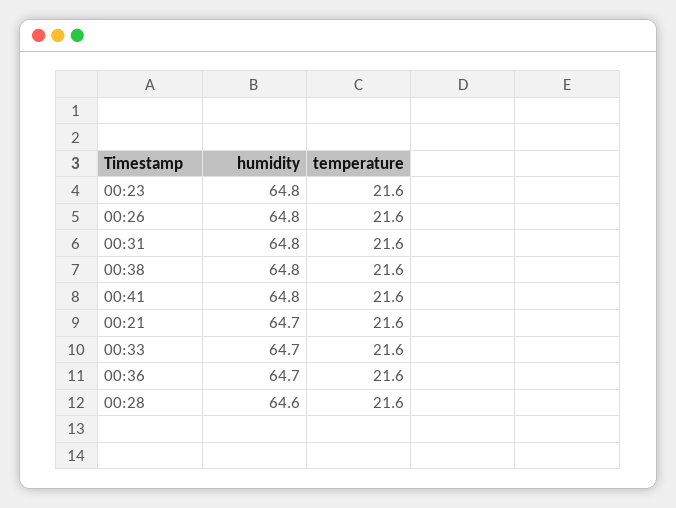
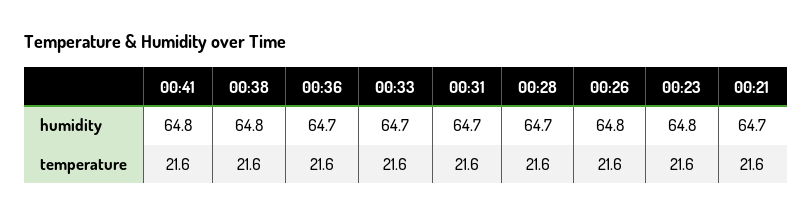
  {
    "humidity": {
      "00:23": 64.8,
      "00:26": 64.8,
-     "00:31": 64.8,
+     "00:31": 64.7,
      "00:38": 64.8,
      "00:41": 64.8,
      "00:21": 64.7,
      "00:33": 64.7,
      "00:36": 64.7,
-     "00:28": 64.6
+     "00:28": 64.7
    },
    "temperature": {
      "00:23": 21.6,
      "00:26": 21.6,
      "00:31": 21.6,
      "00:38": 21.6,
      "00:41": 21.6,
      "00:21": 21.6,
      "00:33": 21.6,
      "00:36": 21.6,
      "00:28": 21.6
    }
  }

